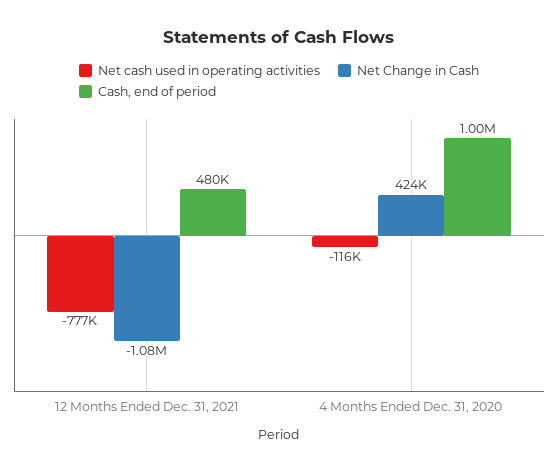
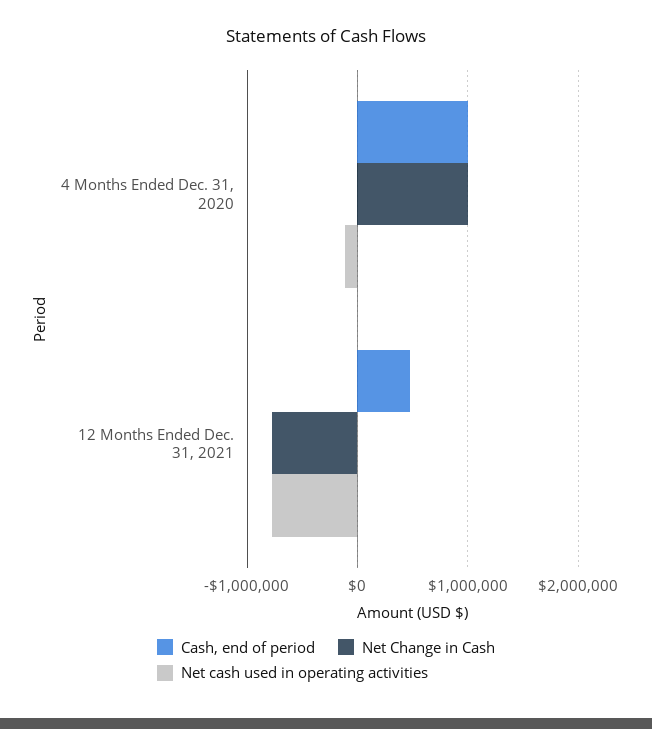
  {
    "Net cash used in operating activities": {
      "12 Months Ended Dec. 31, 2021": -777000,
      "4 Months Ended Dec. 31, 2020": -116000
    },
    "Net Change in Cash": {
-     "12 Months Ended Dec. 31, 2021": -1080000,
+     "12 Months Ended Dec. 31, 2021": -800000,
-     "4 Months Ended Dec. 31, 2020": 424000
+     "4 Months Ended Dec. 31, 2020": 1000000
    },
    "Cash, end of period": {
      "12 Months Ended Dec. 31, 2021": 480000,
      "4 Months Ended Dec. 31, 2020": 1000000
    }
  }

